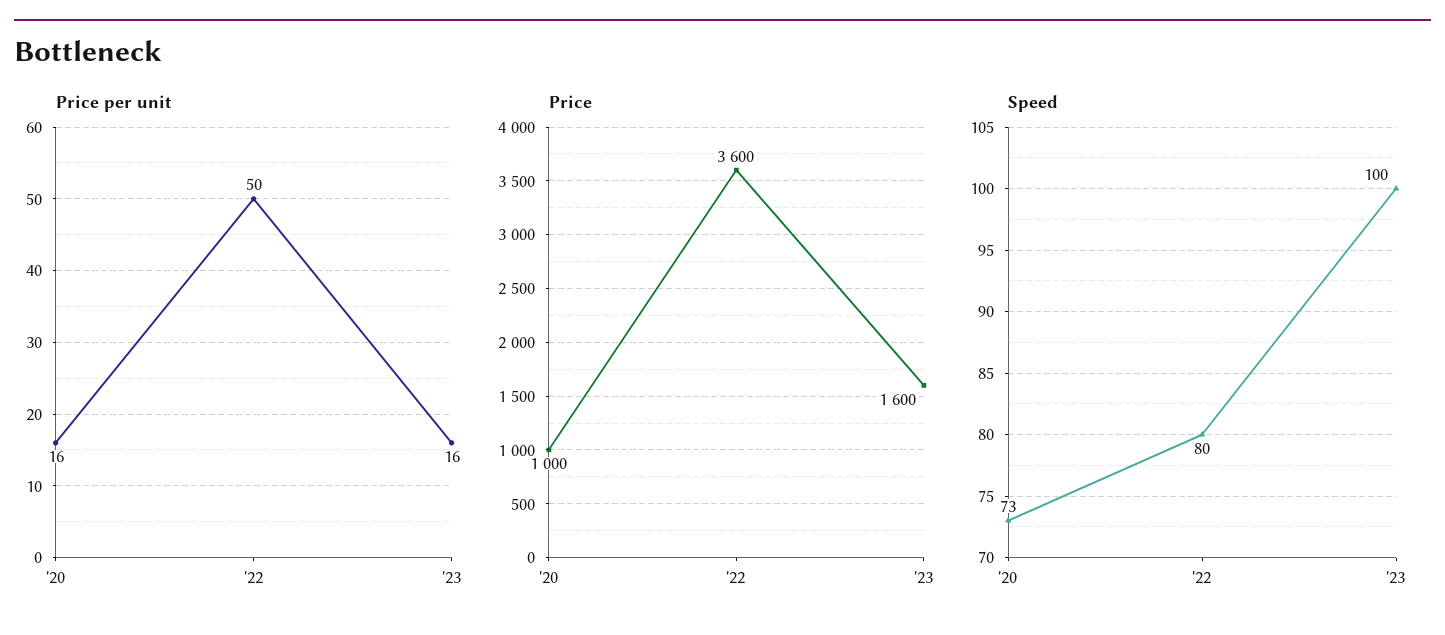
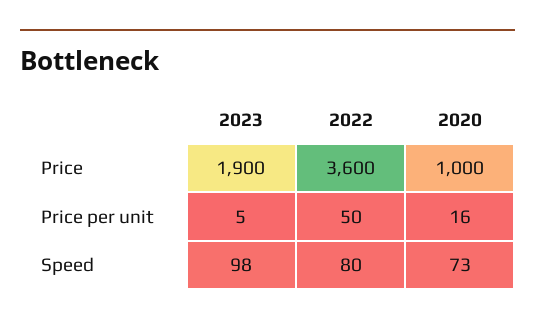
  {
    "Price per unit": {
      "'20": 16,
      "'22": 50,
-     "'23": 16
+     "'23": 5
    },
    "Price": {
      "'20": 1000,
      "'22": 3600,
-     "'23": 1600
+     "'23": 1900
    },
    "Speed": {
      "'20": 73,
      "'22": 80,
-     "'23": 100
+     "'23": 98
    }
  }

